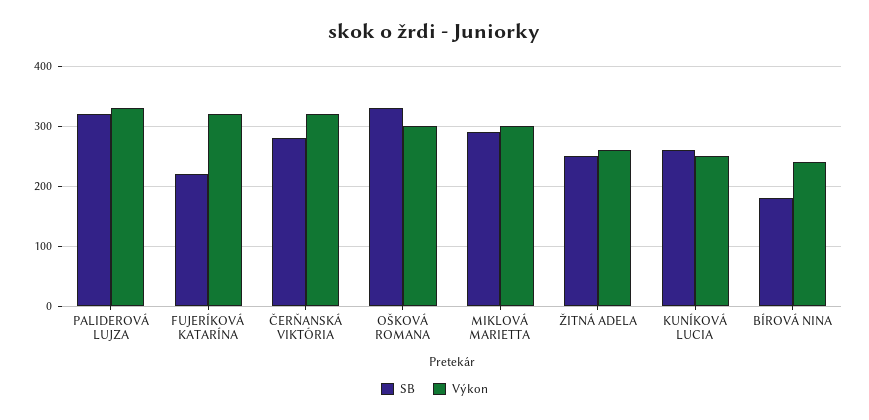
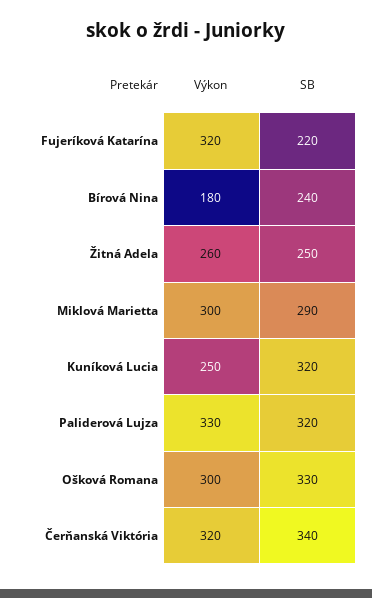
  {
    "SB": {
      "PALIDEROVÁ LUJZA": 320,
      "FUJERÍKOVÁ KATARÍNA": 220,
-     "ČERŇANSKÁ VIKTÓRIA": 280,
+     "ČERŇANSKÁ VIKTÓRIA": 340,
      "OŠKOVÁ ROMANA": 330,
      "MIKLOVÁ MARIETTA": 290,
      "ŽITNÁ ADELA": 250,
-     "KUNÍKOVÁ LUCIA": 260,
+     "KUNÍKOVÁ LUCIA": 320,
-     "BÍROVÁ NINA": 180
+     "BÍROVÁ NINA": 240
    },
    "Výkon": {
      "PALIDEROVÁ LUJZA": 330,
      "FUJERÍKOVÁ KATARÍNA": 320,
      "ČERŇANSKÁ VIKTÓRIA": 320,
      "OŠKOVÁ ROMANA": 300,
      "MIKLOVÁ MARIETTA": 300,
      "ŽITNÁ ADELA": 260,
      "KUNÍKOVÁ LUCIA": 250,
-     "BÍROVÁ NINA": 240
+     "BÍROVÁ NINA": 180
    }
  }

